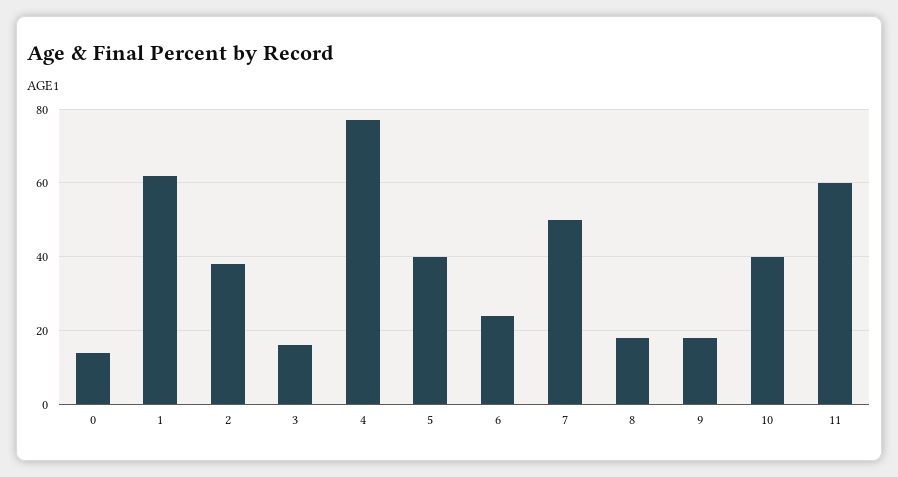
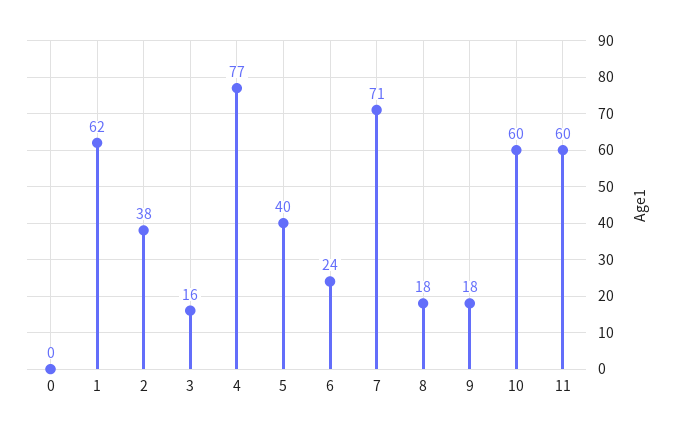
  {
-   "0": 15,
+   "0": 0,
    "1": 62,
    "2": 38,
    "3": 16,
    "4": 77,
    "5": 40,
    "6": 24,
-   "7": 50,
+   "7": 71,
    "8": 18,
    "9": 18,
-   "10": 40,
+   "10": 60,
    "11": 60
  }

